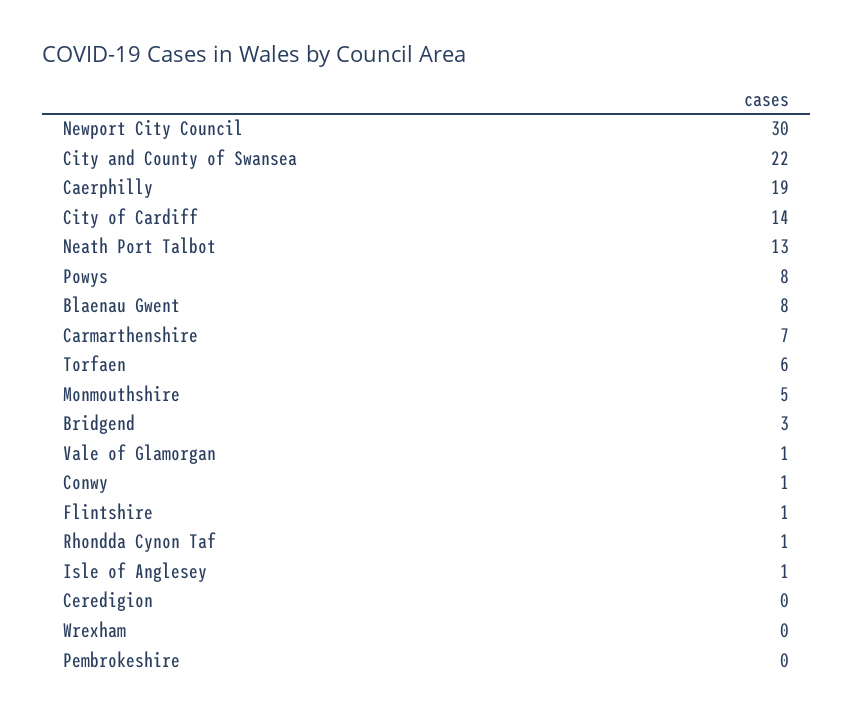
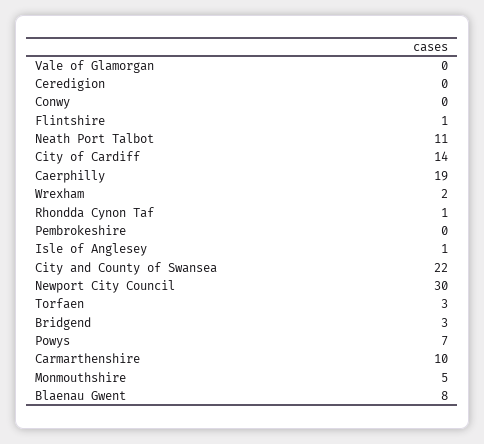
  {
    "Newport City Council": 30,
    "City and County of Swansea": 22,
    "Caerphilly": 19,
    "City of Cardiff": 14,
-   "Neath Port Talbot": 13,
+   "Neath Port Talbot": 11,
-   "Powys": 8,
+   "Powys": 7,
    "Blaenau Gwent": 8,
-   "Carmarthenshire": 7,
+   "Carmarthenshire": 10,
-   "Torfaen": 6,
+   "Torfaen": 3,
    "Monmouthshire": 5,
    "Bridgend": 3,
-   "Vale of Glamorgan": 1,
+   "Vale of Glamorgan": 0,
-   "Conwy": 1,
+   "Conwy": 0,
    "Flintshire": 1,
    "Rhondda Cynon Taf": 1,
    "Isle of Anglesey": 1,
    "Ceredigion": 0,
-   "Wrexham": 0,
+   "Wrexham": 2,
    "Pembrokeshire": 0
  }

